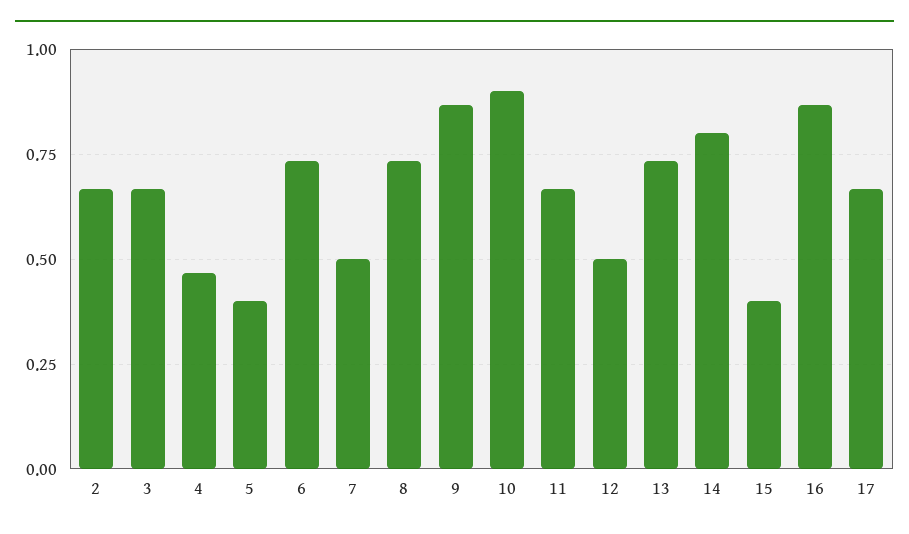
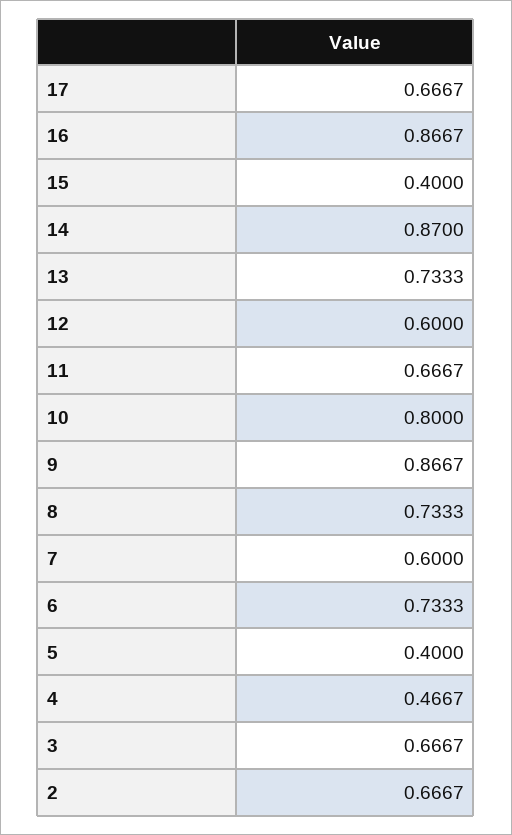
  {
    "2": 0.6667,
    "3": 0.6667,
    "4": 0.4667,
    "5": 0.4,
    "6": 0.7333,
-   "7": 0.5,
+   "7": 0.6,
    "8": 0.7333,
    "9": 0.8667,
-   "10": 0.9,
+   "10": 0.8,
    "11": 0.6667,
-   "12": 0.5,
+   "12": 0.6,
    "13": 0.7333,
-   "14": 0.8,
+   "14": 0.87,
    "15": 0.4,
    "16": 0.8667,
    "17": 0.6667
  }

